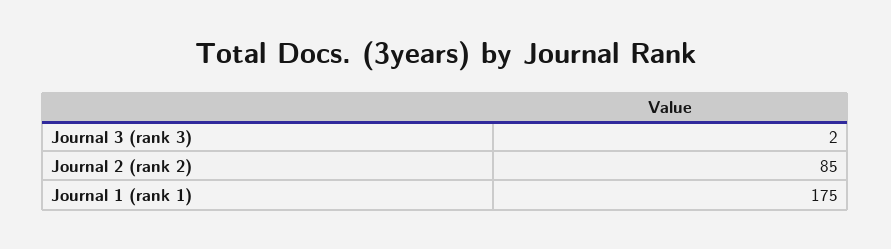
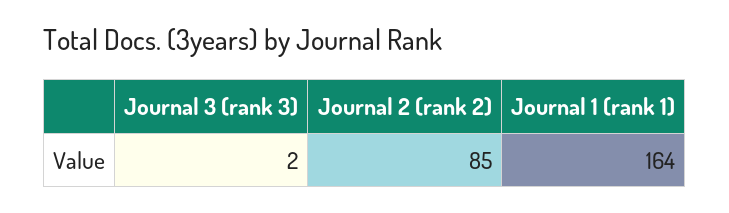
  {
    "Journal 3 (rank 3)": 2,
    "Journal 2 (rank 2)": 85,
-   "Journal 1 (rank 1)": 175
+   "Journal 1 (rank 1)": 164
  }

